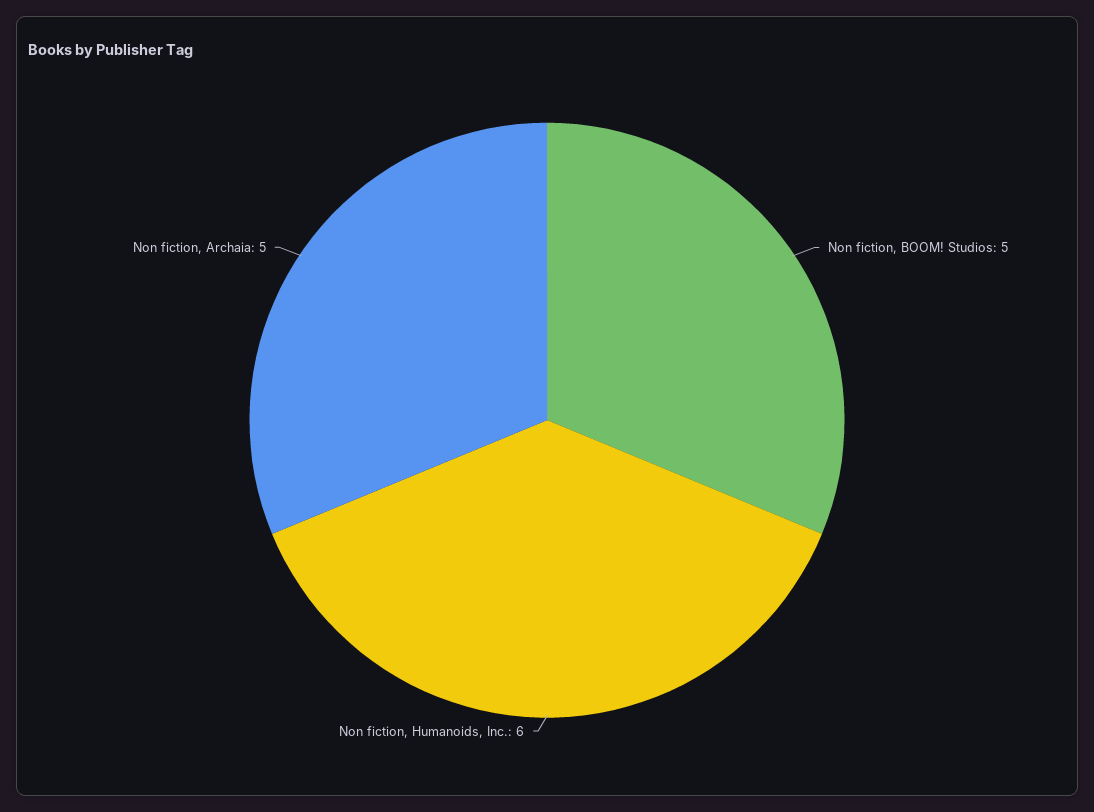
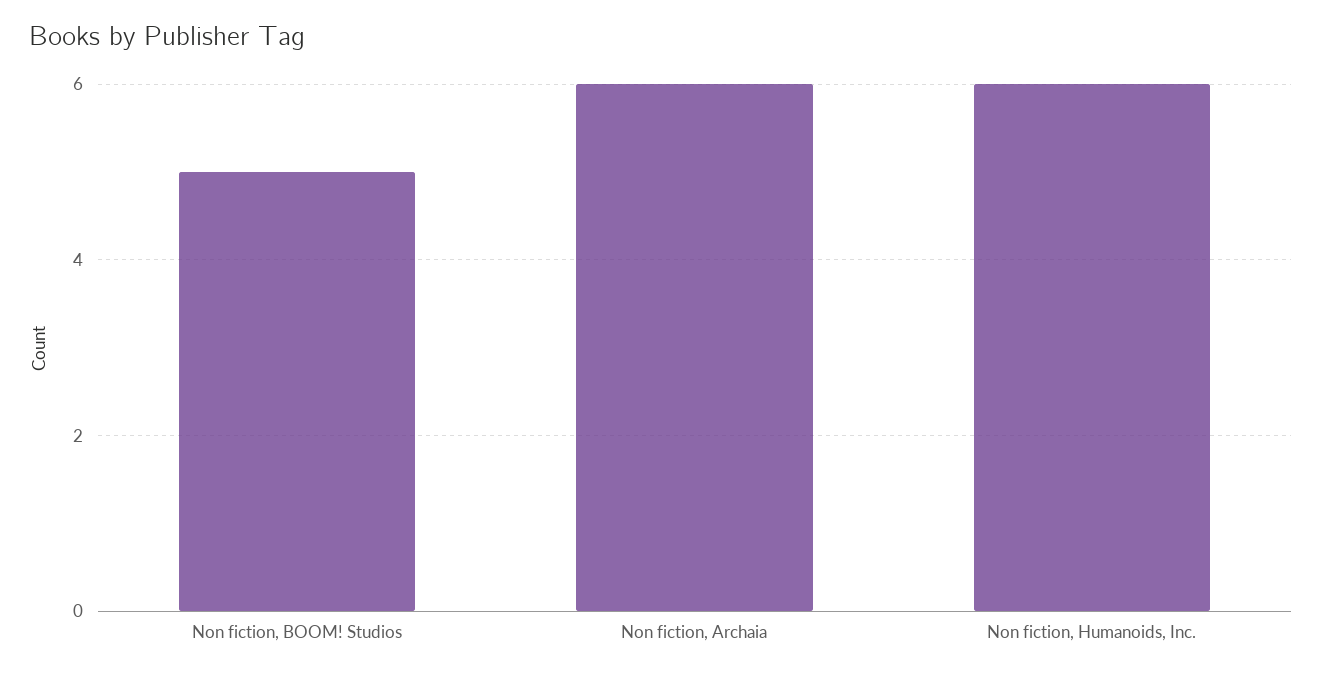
  {
    "Non fiction, BOOM! Studios": 5,
    "Non fiction, Humanoids, Inc.": 6,
-   "Non fiction, Archaia": 5
+   "Non fiction, Archaia": 6
  }

